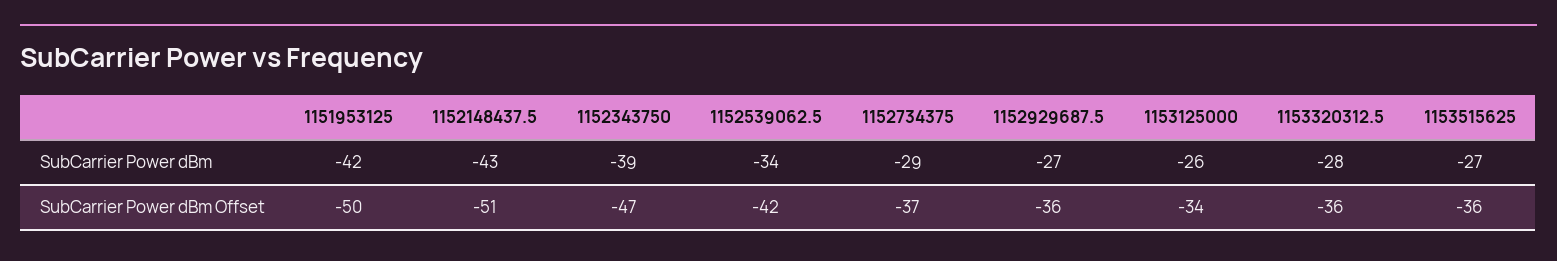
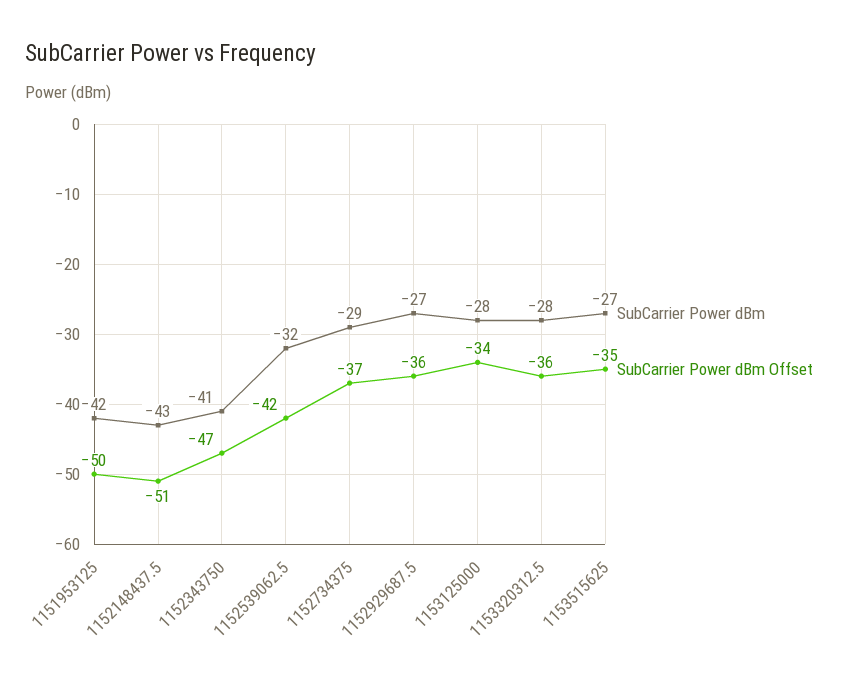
  {
    "SubCarrier Power dBm": {
      "1151953125": -42,
      "1152148437.5": -43,
-     "1152343750": -39,
+     "1152343750": -41,
-     "1152539062.5": -34,
+     "1152539062.5": -32,
      "1152734375": -29,
      "1152929687.5": -27,
-     "1153125000": -26,
+     "1153125000": -28,
      "1153320312.5": -28,
      "1153515625": -27
    },
    "SubCarrier Power dBm Offset": {
      "1151953125": -50,
      "1152148437.5": -51,
      "1152343750": -47,
      "1152539062.5": -42,
      "1152734375": -37,
      "1152929687.5": -36,
      "1153125000": -34,
      "1153320312.5": -36,
-     "1153515625": -36
+     "1153515625": -35
    }
  }

